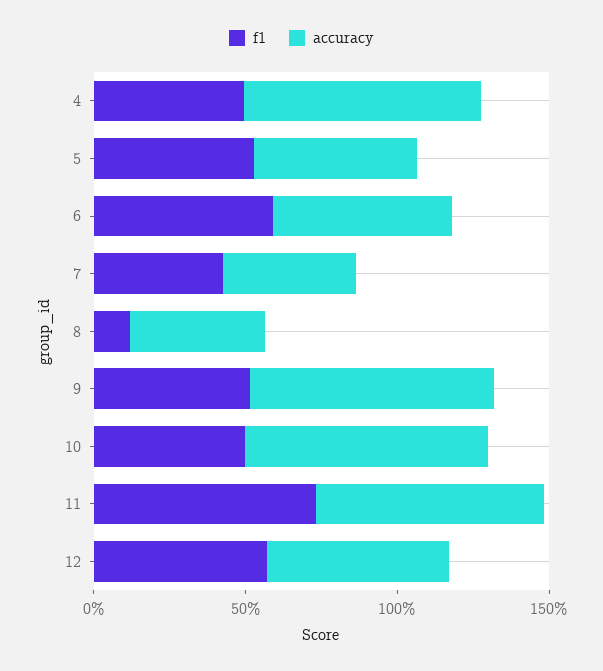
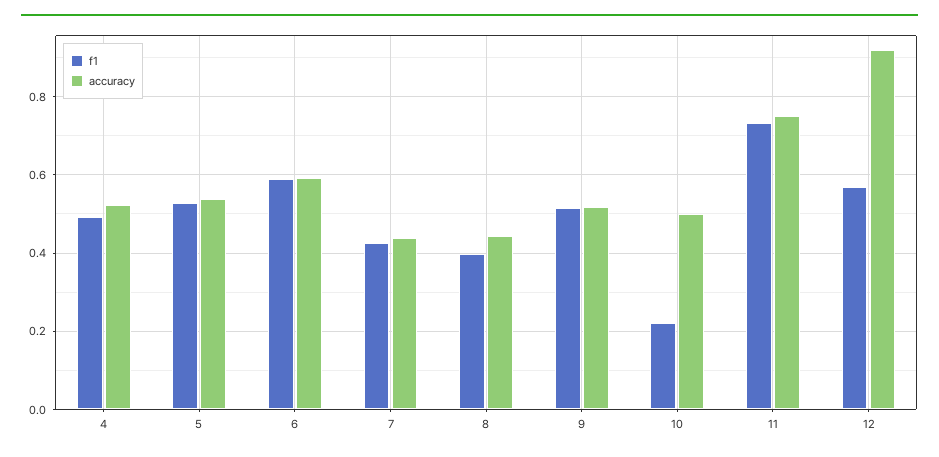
  {
    "f1": {
      "4": 0.5,
      "5": 0.52,
      "6": 0.6,
      "7": 0.42,
-     "8": 0.1,
+     "8": 0.4,
      "9": 0.52,
-     "10": 0.5,
+     "10": 0.22,
      "11": 0.74,
      "12": 0.56
    },
    "accuracy": {
-     "4": 0.8,
+     "4": 0.52,
      "5": 0.54,
      "6": 0.6,
      "7": 0.44,
      "8": 0.44,
-     "9": 0.8,
+     "9": 0.52,
-     "10": 0.8,
+     "10": 0.5,
      "11": 0.76,
-     "12": 0.6
+     "12": 0.92
    }
  }

